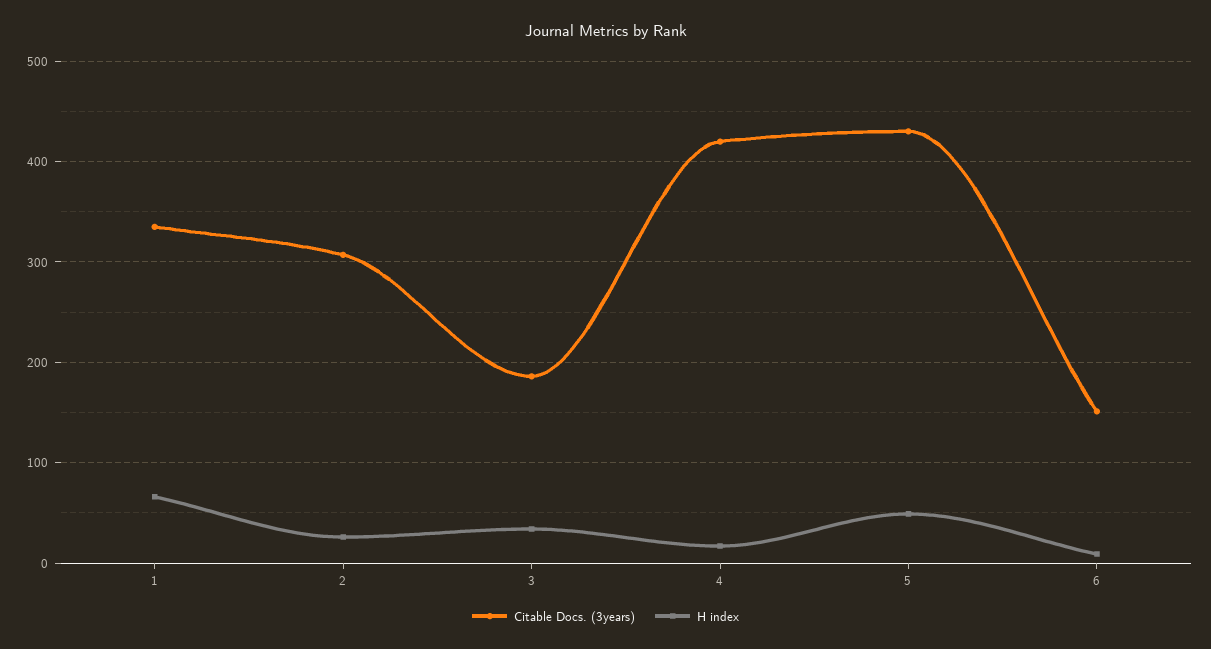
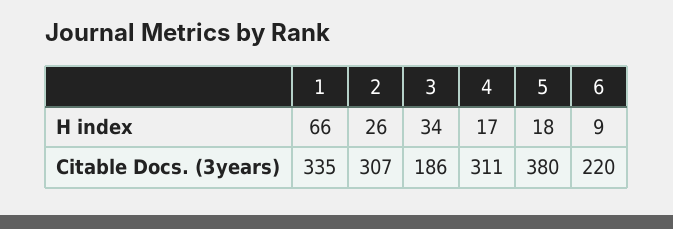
  {
    "Citable Docs. (3years)": {
      "1": 335,
      "2": 307,
      "3": 186,
-     "4": 420,
+     "4": 311,
-     "5": 430,
+     "5": 380,
-     "6": 150
+     "6": 220
    },
    "H index": {
      "1": 66,
      "2": 26,
      "3": 34,
      "4": 17,
-     "5": 50,
+     "5": 18,
      "6": 9
    }
  }

